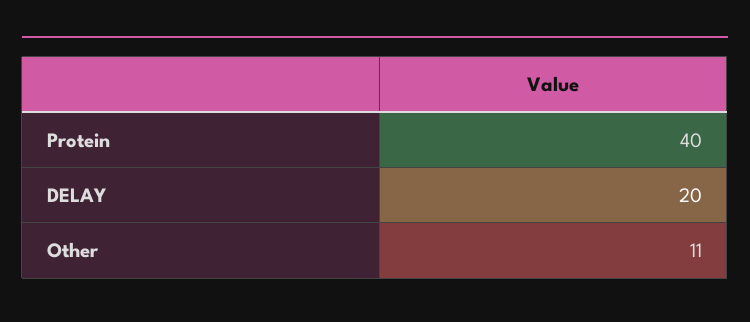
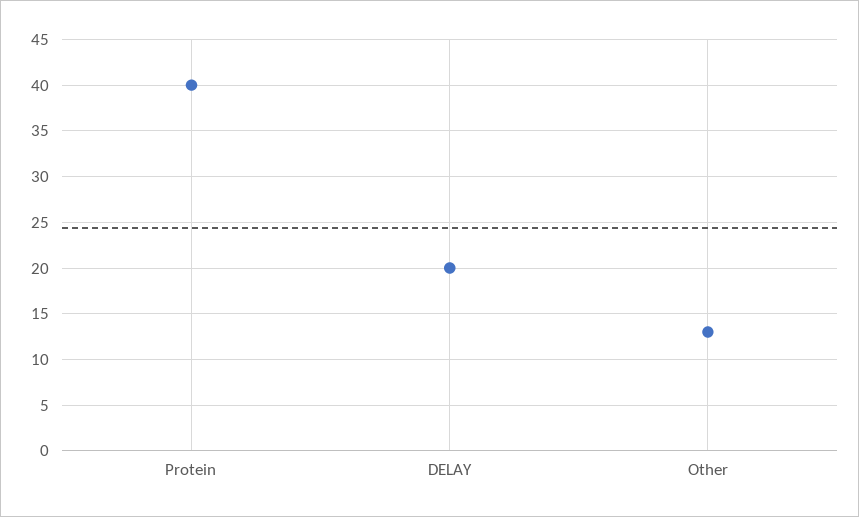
  {
    "Protein": 40,
    "DELAY": 20,
-   "Other": 11
+   "Other": 13
  }

